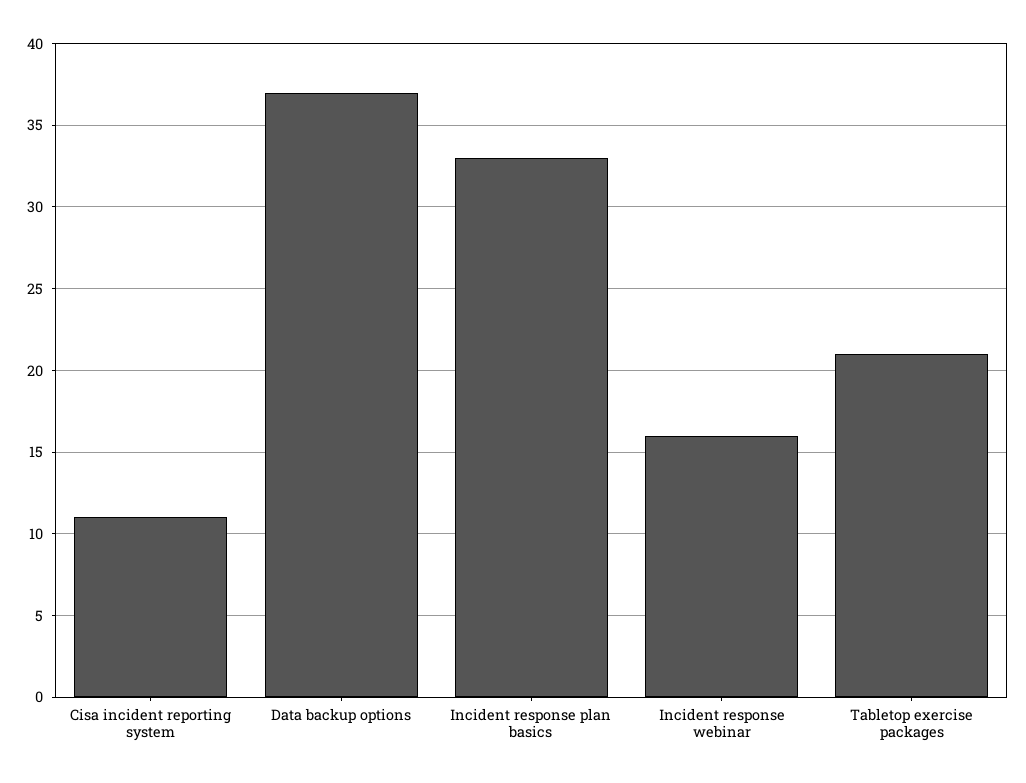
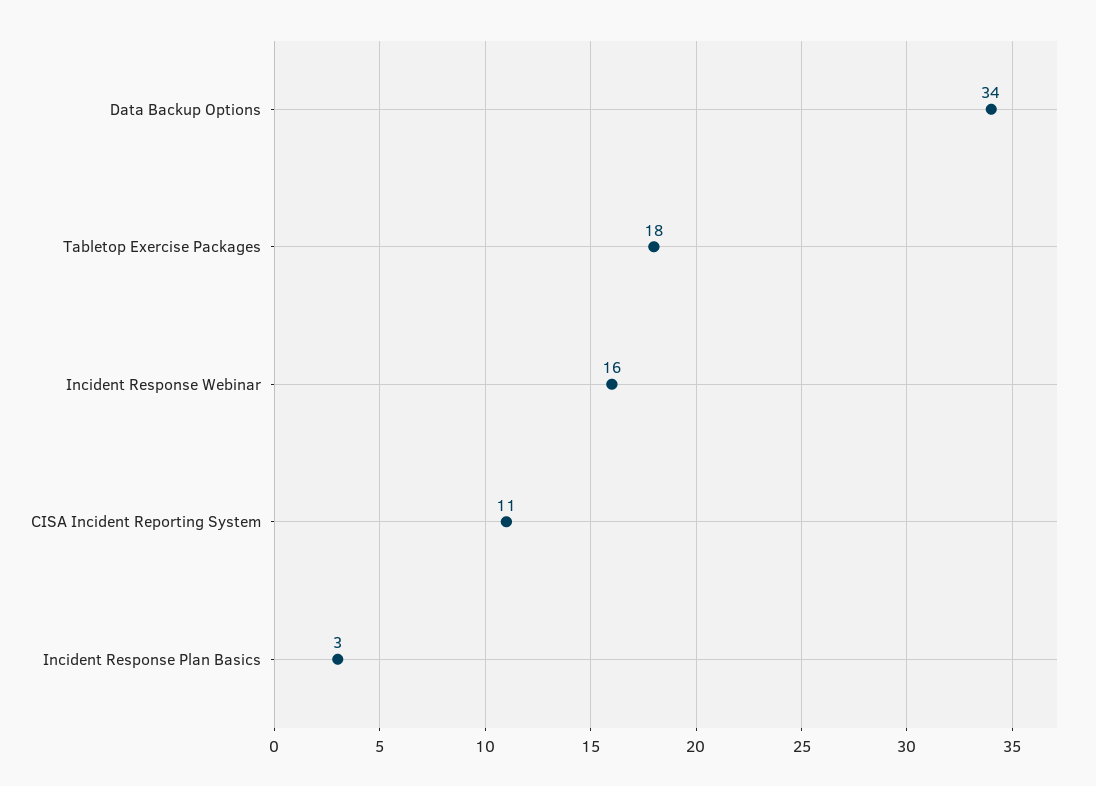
  {
    "Cisa incident reporting system": 11,
-   "Data backup options": 37,
+   "Data backup options": 34,
-   "Incident response plan basics": 33,
+   "Incident response plan basics": 3,
    "Incident response webinar": 16,
-   "Tabletop exercise packages": 21
+   "Tabletop exercise packages": 18
  }

